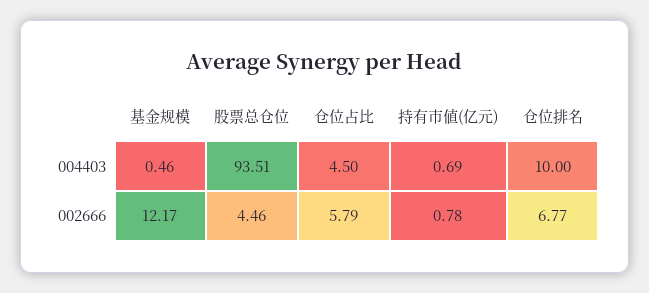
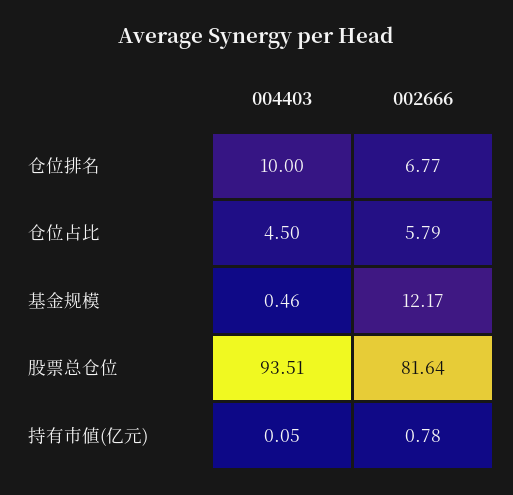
  {
    "基金规模": {
      "004403": 0.46,
      "002666": 12.17
    },
    "股票总仓位": {
      "004403": 93.51,
-     "002666": 4.46
+     "002666": 81.64
    },
    "仓位占比": {
      "004403": 4.5,
      "002666": 5.79
    },
    "持有市値(亿元)": {
-     "004403": 0.69,
+     "004403": 0.05,
      "002666": 0.78
    },
    "仓位排名": {
      "004403": 10,
      "002666": 6.77
    }
  }

